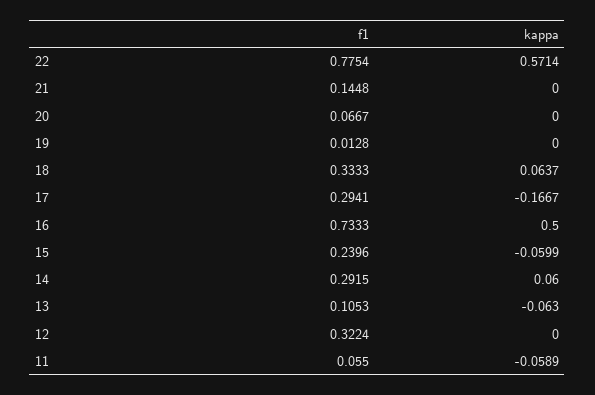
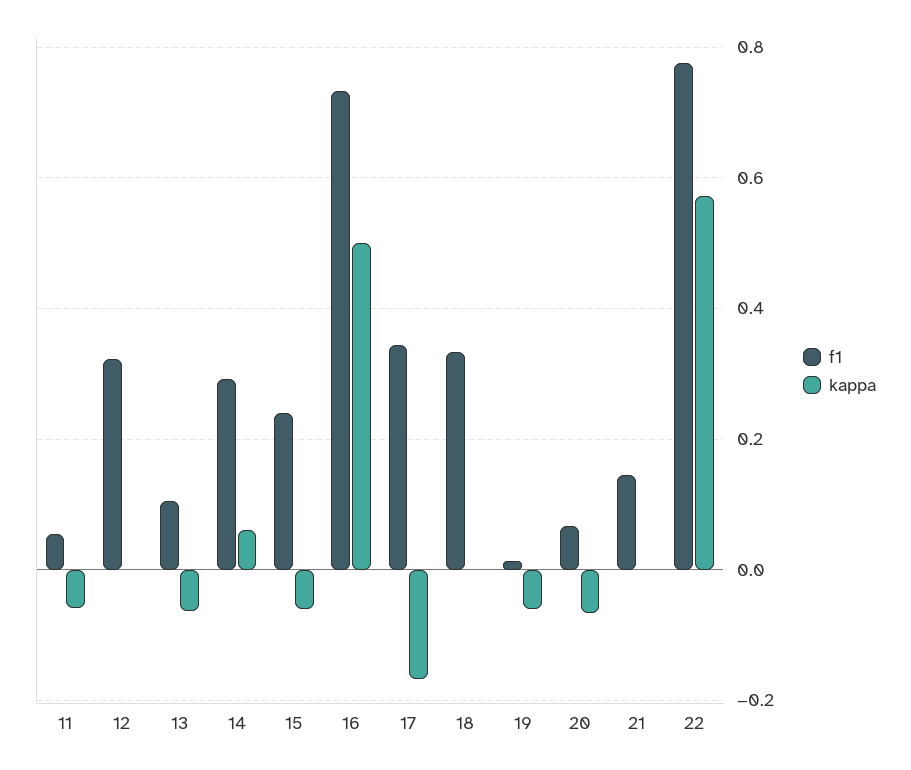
  {
    "f1": {
      "22": 0.7754,
      "21": 0.1448,
      "20": 0.0667,
      "19": 0.0128,
      "18": 0.3333,
-     "17": 0.2941,
+     "17": 0.34,
      "16": 0.7333,
      "15": 0.2396,
      "14": 0.2915,
      "13": 0.1053,
      "12": 0.3224,
      "11": 0.055
    },
    "kappa": {
      "22": 0.5714,
      "21": 0,
-     "20": 0,
+     "20": -0.06,
-     "19": 0,
+     "19": -0.06,
-     "18": 0.0637,
+     "18": 0,
      "17": -0.1667,
      "16": 0.5,
      "15": -0.0599,
      "14": 0.06,
      "13": -0.063,
      "12": 0,
      "11": -0.0589
    }
  }

